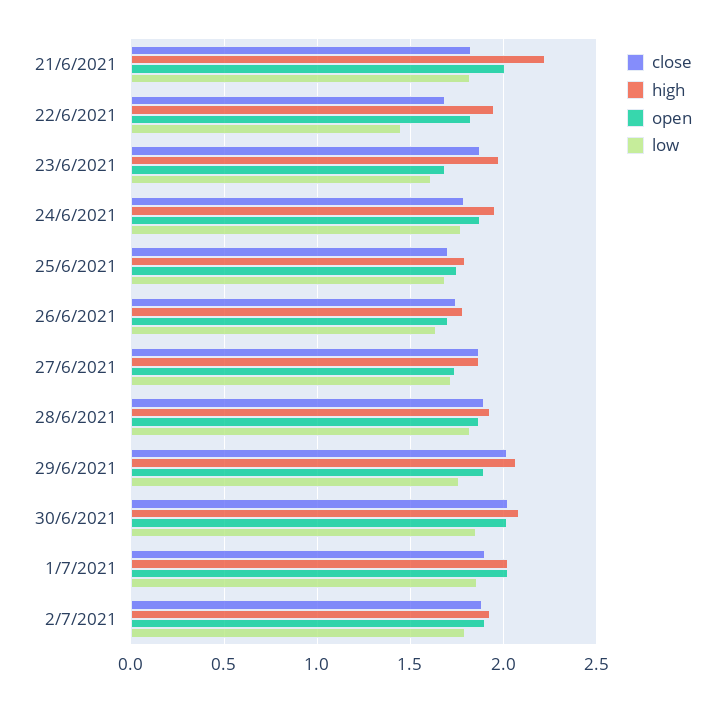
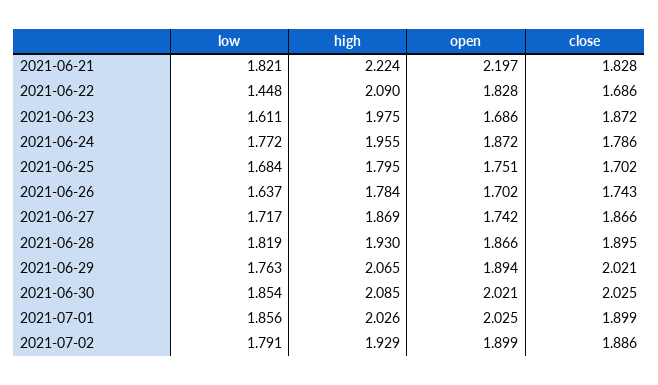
  {
    "close": {
      "21/6/2021": 1.828,
      "22/6/2021": 1.686,
      "23/6/2021": 1.872,
      "24/6/2021": 1.786,
      "25/6/2021": 1.702,
      "26/6/2021": 1.743,
      "27/6/2021": 1.866,
      "28/6/2021": 1.895,
      "29/6/2021": 2.021,
      "30/6/2021": 2.025,
      "1/7/2021": 1.899,
      "2/7/2021": 1.886
    },
    "high": {
      "21/6/2021": 2.224,
-     "22/6/2021": 1.95,
+     "22/6/2021": 2.09,
      "23/6/2021": 1.975,
      "24/6/2021": 1.955,
      "25/6/2021": 1.795,
      "26/6/2021": 1.784,
      "27/6/2021": 1.869,
      "28/6/2021": 1.93,
      "29/6/2021": 2.065,
      "30/6/2021": 2.085,
      "1/7/2021": 2.026,
      "2/7/2021": 1.929
    },
    "open": {
-     "21/6/2021": 2,
+     "21/6/2021": 2.197,
      "22/6/2021": 1.828,
      "23/6/2021": 1.686,
      "24/6/2021": 1.872,
      "25/6/2021": 1.751,
      "26/6/2021": 1.702,
      "27/6/2021": 1.742,
      "28/6/2021": 1.866,
      "29/6/2021": 1.894,
      "30/6/2021": 2.021,
      "1/7/2021": 2.025,
      "2/7/2021": 1.899
    },
    "low": {
      "21/6/2021": 1.821,
      "22/6/2021": 1.448,
      "23/6/2021": 1.611,
      "24/6/2021": 1.772,
      "25/6/2021": 1.684,
      "26/6/2021": 1.637,
      "27/6/2021": 1.717,
      "28/6/2021": 1.819,
      "29/6/2021": 1.763,
      "30/6/2021": 1.854,
      "1/7/2021": 1.856,
      "2/7/2021": 1.791
    }
  }

